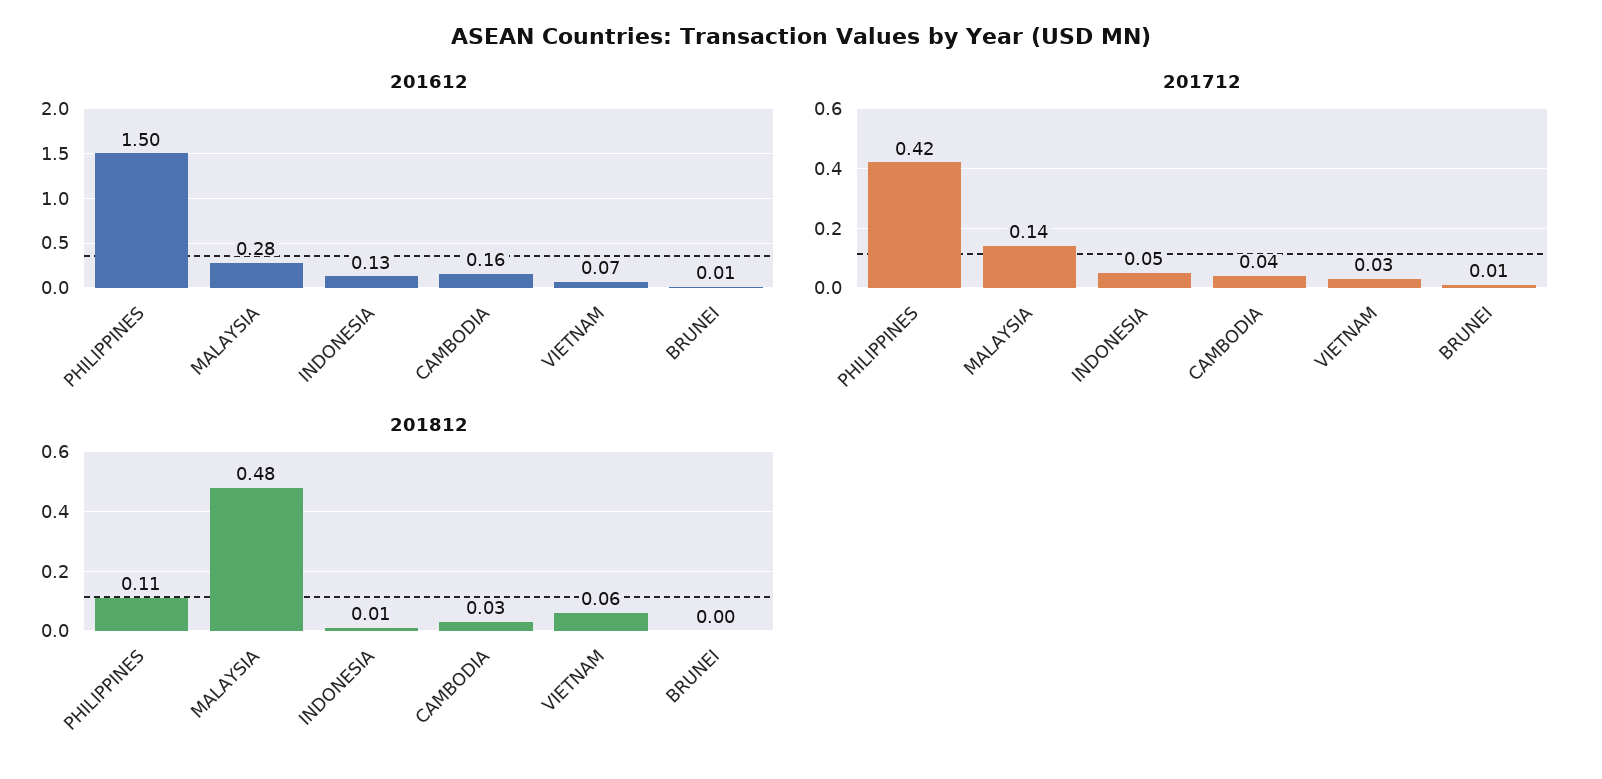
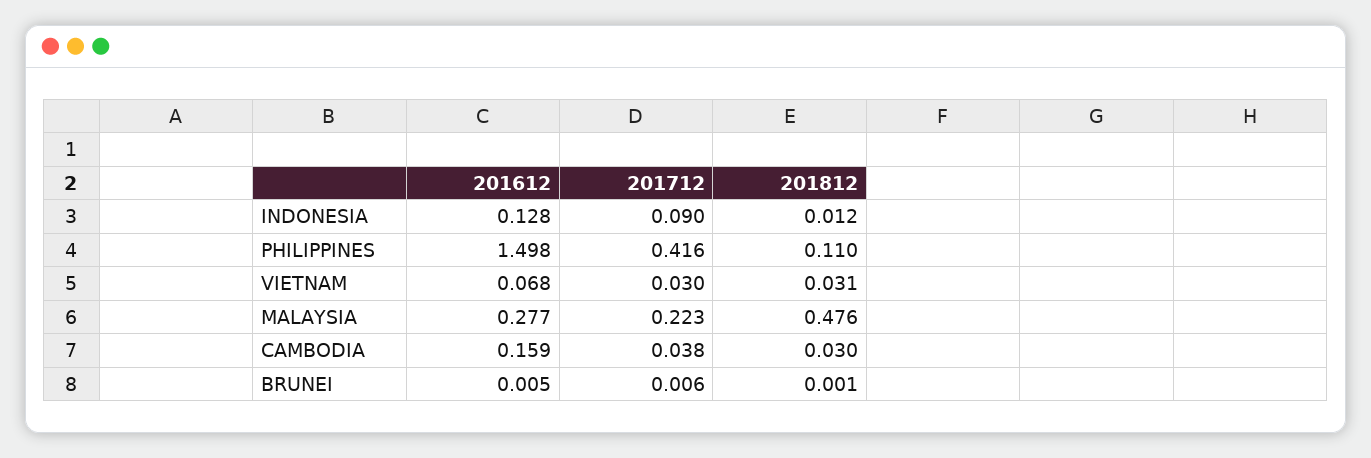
  {
    "201612": {
      "PHILIPPINES": 1.498,
      "MALAYSIA": 0.277,
      "INDONESIA": 0.128,
      "CAMBODIA": 0.159,
      "VIETNAM": 0.068,
      "BRUNEI": 0.005
    },
    "201712": {
      "PHILIPPINES": 0.416,
-     "MALAYSIA": 0.14,
+     "MALAYSIA": 0.223,
-     "INDONESIA": 0.05,
+     "INDONESIA": 0.09,
      "CAMBODIA": 0.038,
      "VIETNAM": 0.03,
      "BRUNEI": 0.006
    },
    "201812": {
      "PHILIPPINES": 0.11,
      "MALAYSIA": 0.476,
      "INDONESIA": 0.012,
      "CAMBODIA": 0.03,
-     "VIETNAM": 0.06,
+     "VIETNAM": 0.031,
      "BRUNEI": 0.001
    }
  }

